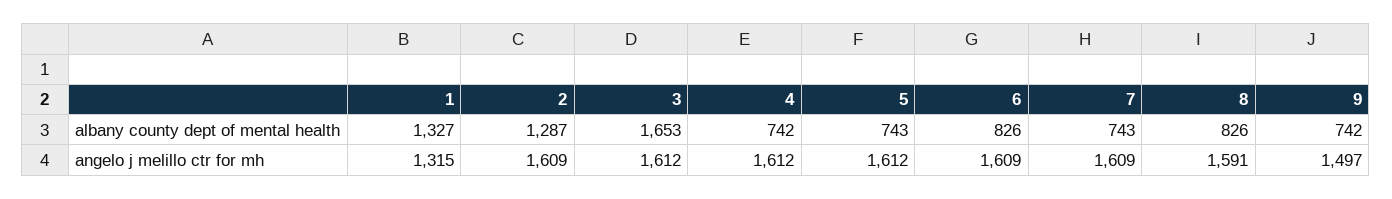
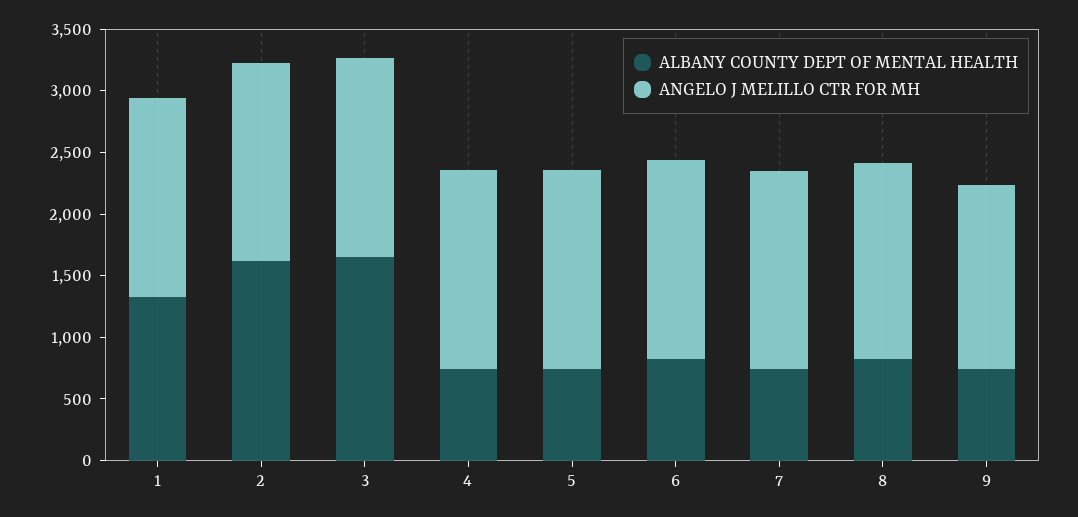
  {
    "albany county dept of mental health": {
      "1": 1327,
-     "2": 1287,
+     "2": 1600,
      "3": 1653,
      "4": 742,
      "5": 743,
      "6": 826,
      "7": 743,
      "8": 826,
      "9": 742
    },
    "angelo j melillo ctr for mh": {
-     "1": 1315,
+     "1": 1600,
      "2": 1609,
      "3": 1612,
      "4": 1612,
      "5": 1612,
      "6": 1609,
      "7": 1609,
      "8": 1591,
      "9": 1497
    }
  }

